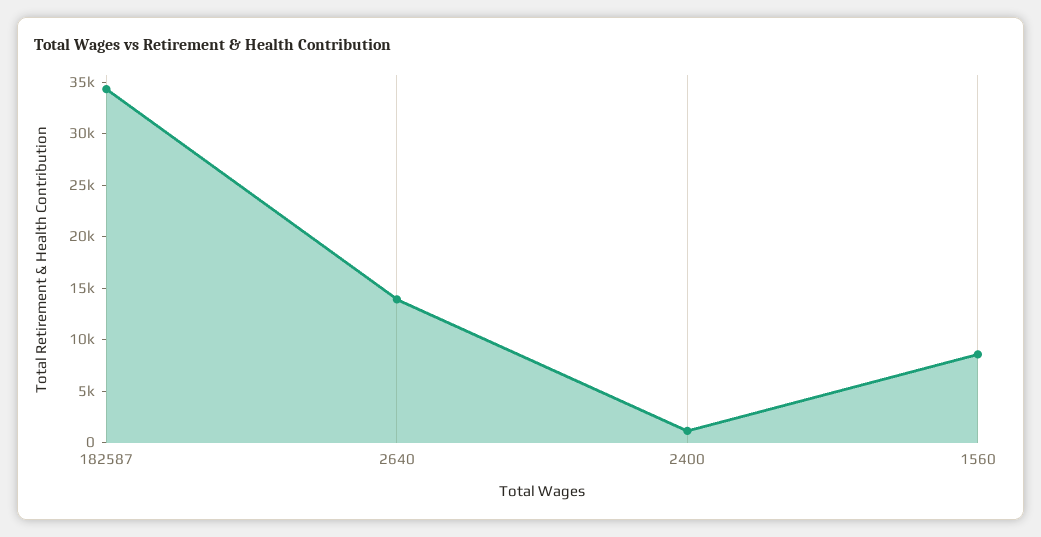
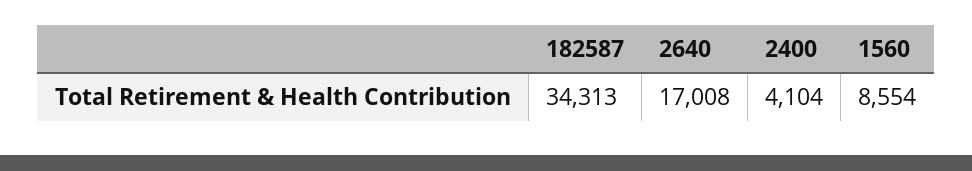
  {
    "182587": 34313,
-   "2640": 14000,
+   "2640": 17008,
-   "2400": 1000,
+   "2400": 4104,
    "1560": 8554
  }

